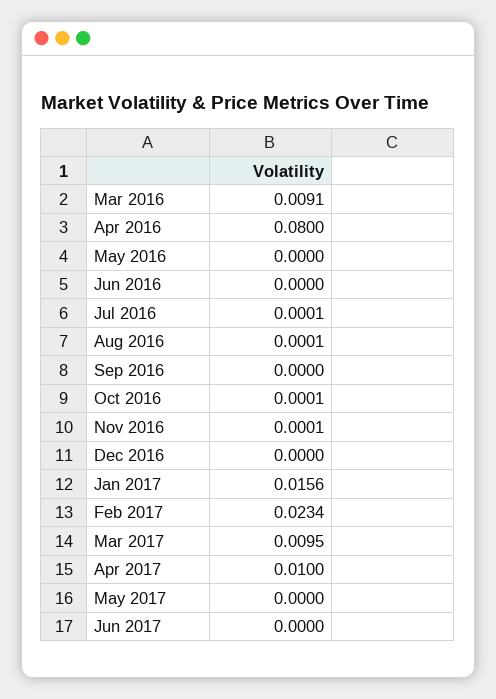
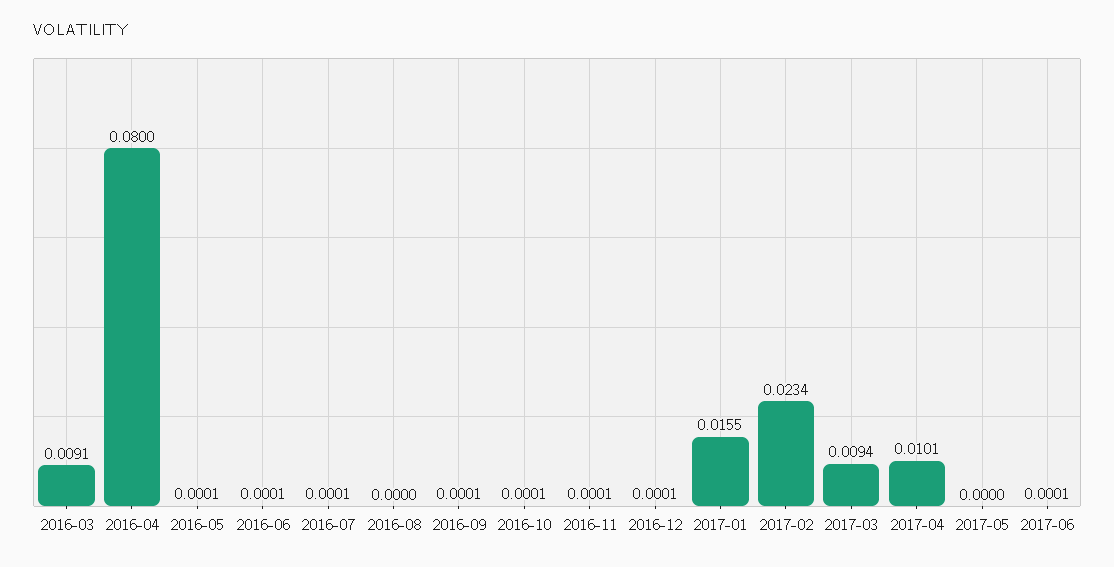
  {
    "Mar 2016": 0.0091,
    "Apr 2016": 0.08,
-   "May 2016": 0,
+   "May 2016": 0.0001,
-   "Jun 2016": 0,
+   "Jun 2016": 0.0001,
    "Jul 2016": 0.0001,
-   "Aug 2016": 0.0001,
+   "Aug 2016": 0,
-   "Sep 2016": 0,
+   "Sep 2016": 0.0001,
    "Oct 2016": 0.0001,
    "Nov 2016": 0.0001,
-   "Dec 2016": 0,
+   "Dec 2016": 0.0001,
-   "Jan 2017": 0.0156,
+   "Jan 2017": 0.0155,
    "Feb 2017": 0.0234,
-   "Mar 2017": 0.0095,
+   "Mar 2017": 0.0094,
-   "Apr 2017": 0.01,
+   "Apr 2017": 0.0101,
    "May 2017": 0,
-   "Jun 2017": 0
+   "Jun 2017": 0.0001
  }

